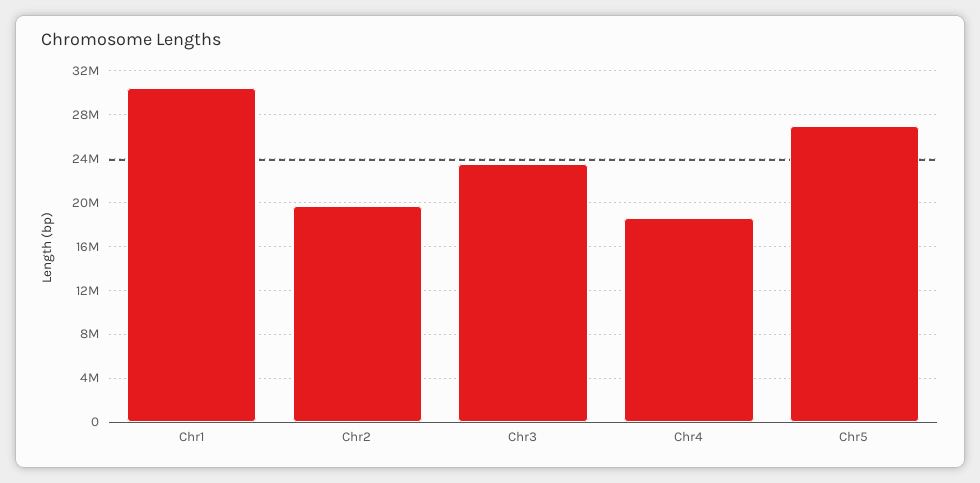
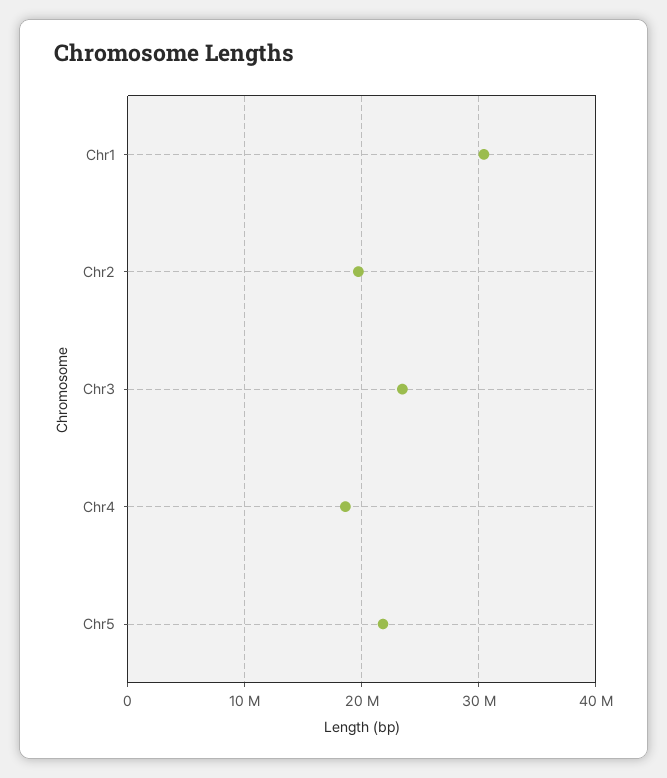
  {
    "Chr1": 30000000,
    "Chr2": 20000000,
    "Chr3": 23000000,
    "Chr4": 19000000,
-   "Chr5": 27000000
+   "Chr5": 22000000
  }

